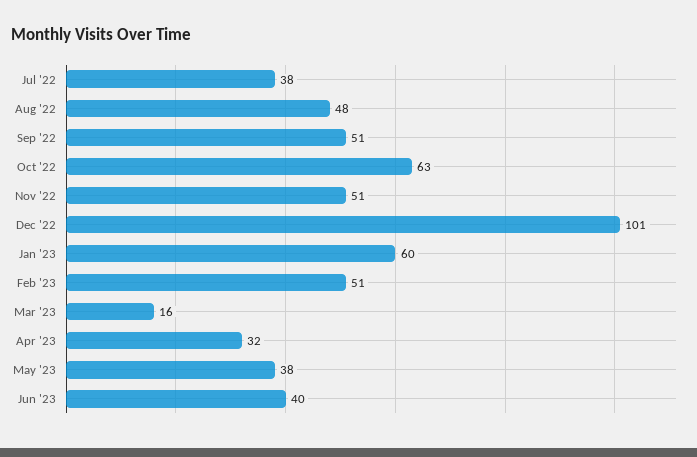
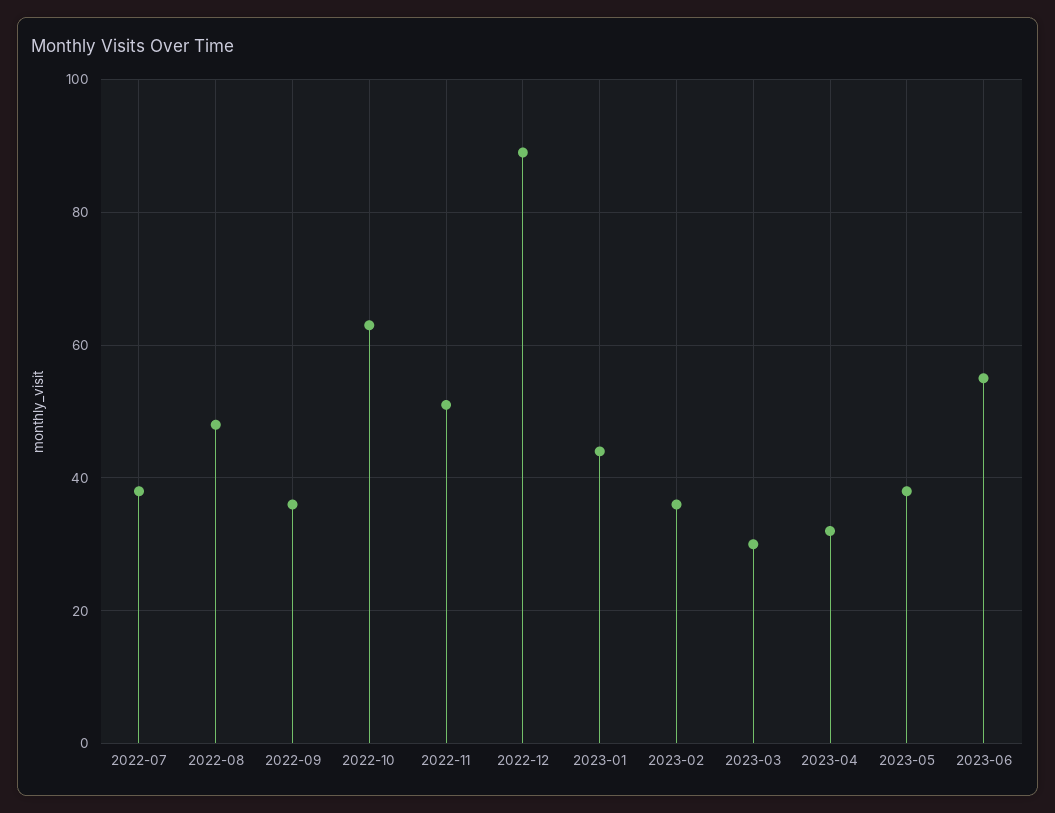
  {
    "Jul '22": 38,
    "Aug '22": 48,
-   "Sep '22": 51,
+   "Sep '22": 35,
    "Oct '22": 63,
    "Nov '22": 51,
-   "Dec '22": 101,
+   "Dec '22": 90,
-   "Jan '23": 60,
+   "Jan '23": 45,
-   "Feb '23": 51,
+   "Feb '23": 35,
-   "Mar '23": 16,
+   "Mar '23": 30,
    "Apr '23": 32,
    "May '23": 38,
-   "Jun '23": 40
+   "Jun '23": 55
  }

